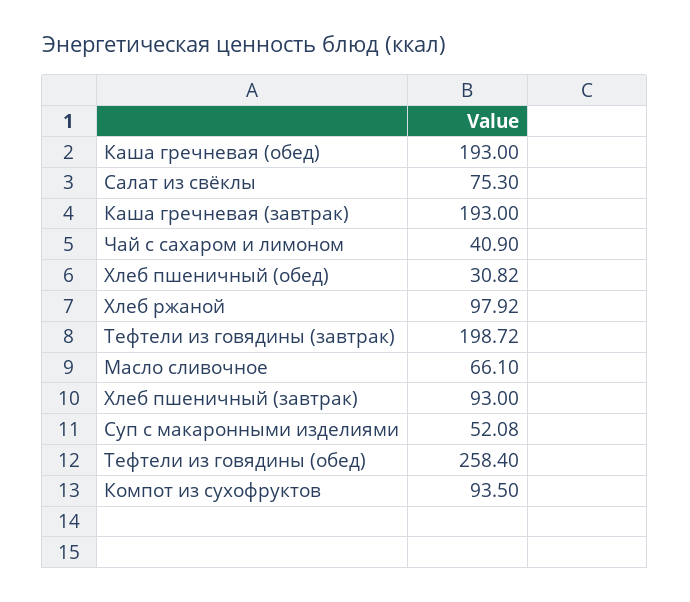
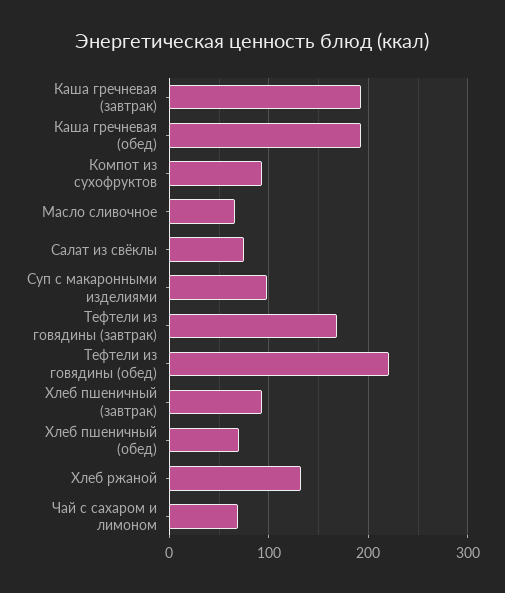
  {
    "Каша гречневая (обед)": 193,
    "Салат из свёклы": 75.3,
    "Каша гречневая (завтрак)": 193,
-   "Чай с сахаром и лимоном": 40.9,
+   "Чай с сахаром и лимоном": 70,
-   "Хлеб пшеничный (обед)": 30.82,
+   "Хлеб пшеничный (обед)": 70,
-   "Хлеб ржаной": 97.92,
+   "Хлеб ржаной": 130,
-   "Тефтели из говядины (завтрак)": 198.72,
+   "Тефтели из говядины (завтрак)": 170,
    "Масло сливочное": 66.1,
    "Хлеб пшеничный (завтрак)": 93,
-   "Суп с макаронными изделиями": 52.08,
+   "Суп с макаронными изделиями": 100,
-   "Тефтели из говядины (обед)": 258.4,
+   "Тефтели из говядины (обед)": 220,
    "Компот из сухофруктов": 93.5
  }

